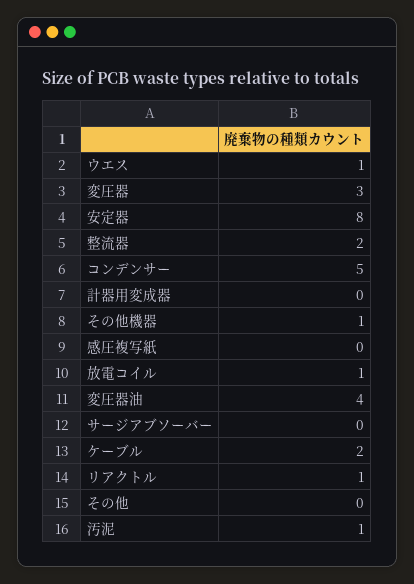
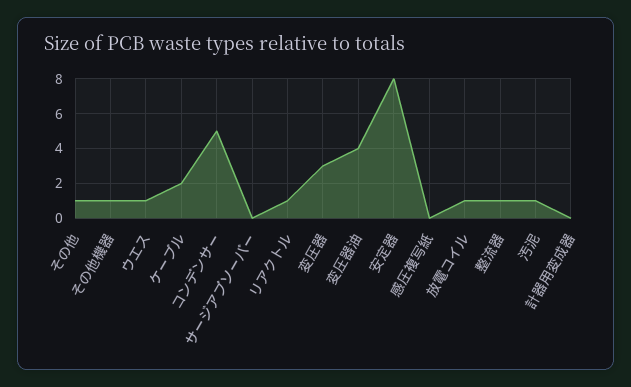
  {
    "ウエス": 1,
    "変圧器": 3,
    "安定器": 8,
-   "整流器": 2,
+   "整流器": 1,
    "コンデンサー": 5,
    "計器用変成器": 0,
    "その他機器": 1,
    "感圧複写紙": 0,
    "放電コイル": 1,
    "変圧器油": 4,
    "サージアブソーバー": 0,
    "ケーブル": 2,
    "リアクトル": 1,
-   "その他": 0,
+   "その他": 1,
    "汚泥": 1
  }

